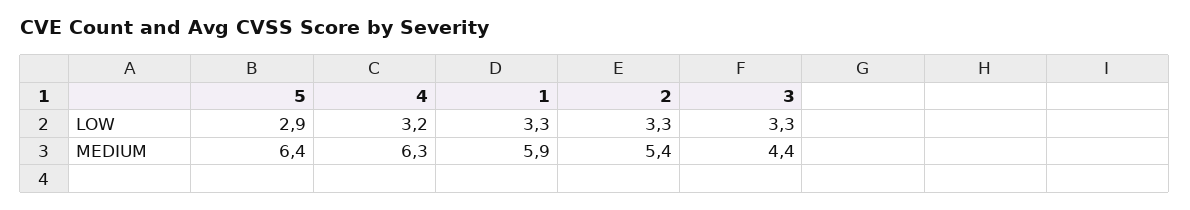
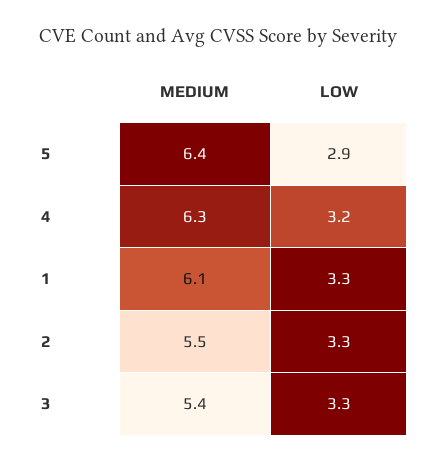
  {
    "5": {
      "LOW": 2.9,
      "MEDIUM": 6.4
    },
    "4": {
      "LOW": 3.2,
      "MEDIUM": 6.3
    },
    "1": {
      "LOW": 3.3,
-     "MEDIUM": 5.9
+     "MEDIUM": 6.1
    },
    "2": {
      "LOW": 3.3,
-     "MEDIUM": 5.4
+     "MEDIUM": 5.5
    },
    "3": {
      "LOW": 3.3,
-     "MEDIUM": 4.4
+     "MEDIUM": 5.4
    }
  }

